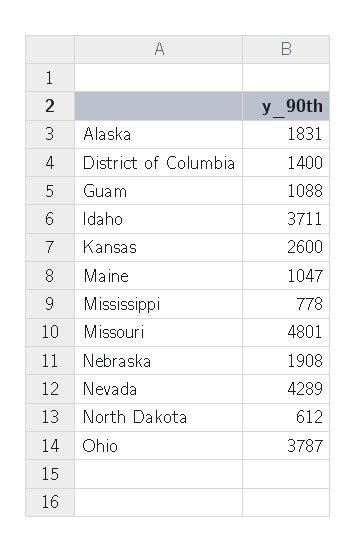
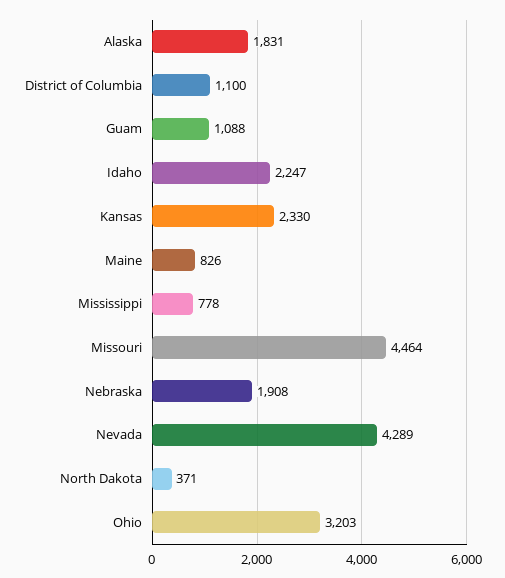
  {
    "Alaska": 1831,
-   "District of Columbia": 1400,
+   "District of Columbia": 1100,
    "Guam": 1088,
-   "Idaho": 3711,
+   "Idaho": 2247,
-   "Kansas": 2600,
+   "Kansas": 2330,
-   "Maine": 1047,
+   "Maine": 826,
    "Mississippi": 778,
-   "Missouri": 4801,
+   "Missouri": 4464,
    "Nebraska": 1908,
    "Nevada": 4289,
-   "North Dakota": 612,
+   "North Dakota": 371,
-   "Ohio": 3787
+   "Ohio": 3203
  }

